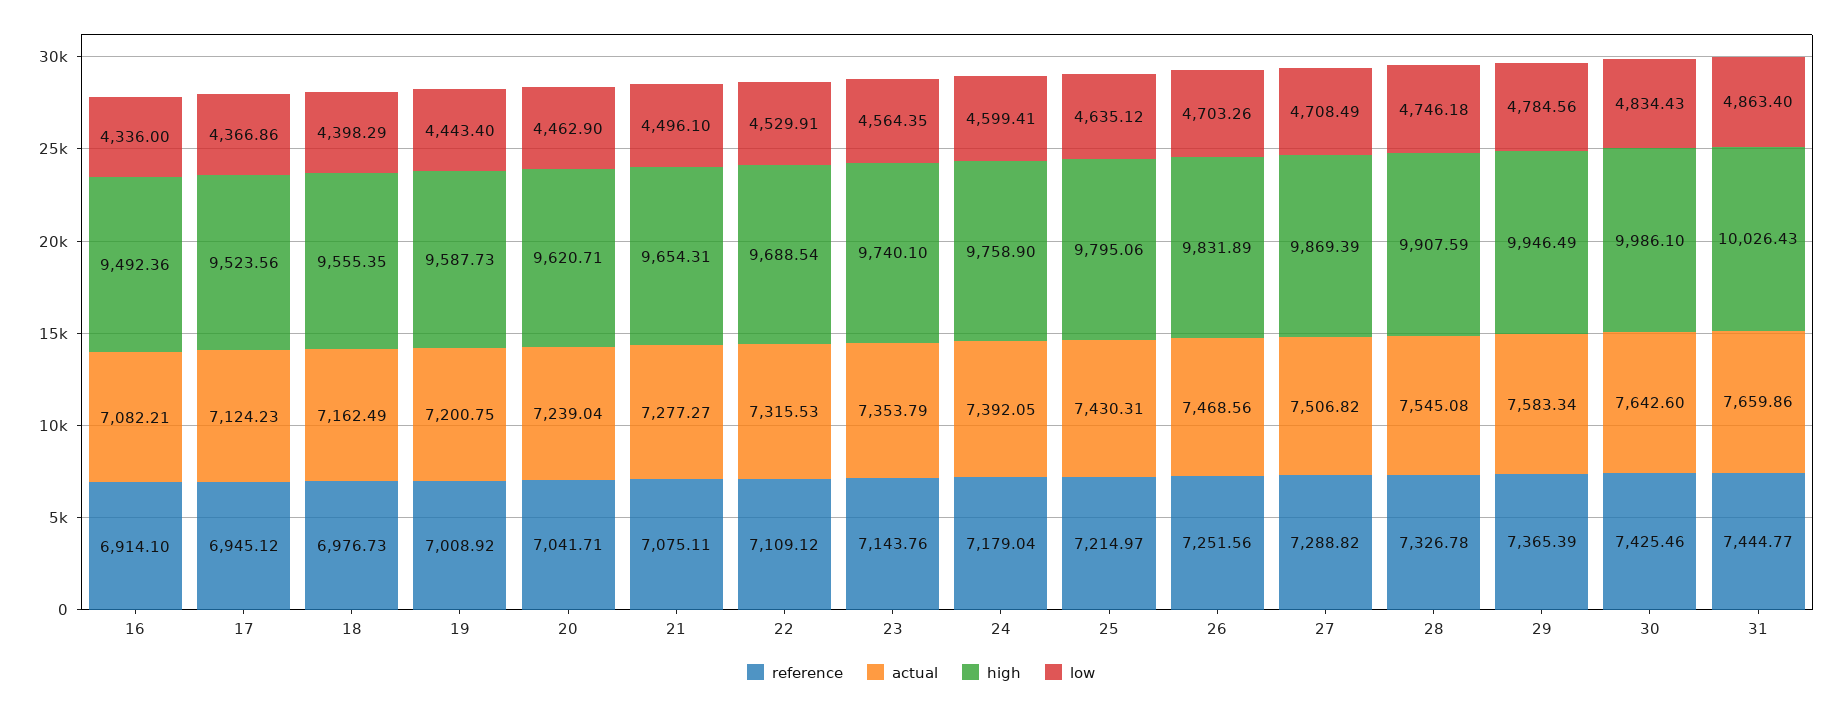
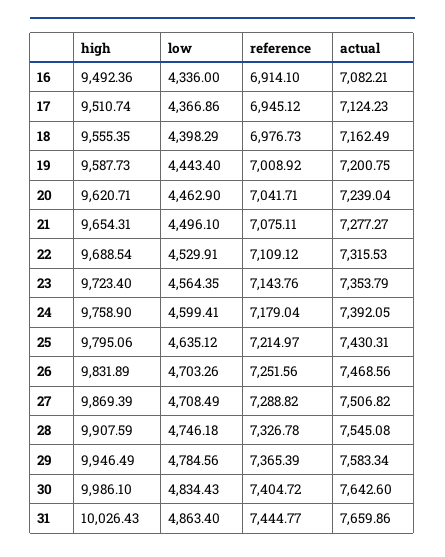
  {
    "reference": {
      "16": 6914.1,
      "17": 6945.12,
      "18": 6976.73,
      "19": 7008.92,
      "20": 7041.71,
      "21": 7075.11,
      "22": 7109.12,
      "23": 7143.76,
      "24": 7179.04,
      "25": 7214.97,
      "26": 7251.56,
      "27": 7288.82,
      "28": 7326.78,
      "29": 7365.39,
-     "30": 7425.46,
+     "30": 7404.72,
      "31": 7444.77
    },
    "actual": {
      "16": 7082.21,
      "17": 7124.23,
      "18": 7162.49,
      "19": 7200.75,
      "20": 7239.04,
      "21": 7277.27,
      "22": 7315.53,
      "23": 7353.79,
      "24": 7392.05,
      "25": 7430.31,
      "26": 7468.56,
      "27": 7506.82,
      "28": 7545.08,
      "29": 7583.34,
      "30": 7642.6,
      "31": 7659.86
    },
    "high": {
      "16": 9492.36,
-     "17": 9523.56,
+     "17": 9510.74,
      "18": 9555.35,
      "19": 9587.73,
      "20": 9620.71,
      "21": 9654.31,
      "22": 9688.54,
-     "23": 9740.1,
+     "23": 9723.4,
      "24": 9758.9,
      "25": 9795.06,
      "26": 9831.89,
      "27": 9869.39,
      "28": 9907.59,
      "29": 9946.49,
      "30": 9986.1,
      "31": 10026.43
    },
    "low": {
      "16": 4336,
      "17": 4366.86,
      "18": 4398.29,
      "19": 4443.4,
      "20": 4462.9,
      "21": 4496.1,
      "22": 4529.91,
      "23": 4564.35,
      "24": 4599.41,
      "25": 4635.12,
      "26": 4703.26,
      "27": 4708.49,
      "28": 4746.18,
      "29": 4784.56,
      "30": 4834.43,
      "31": 4863.4
    }
  }

